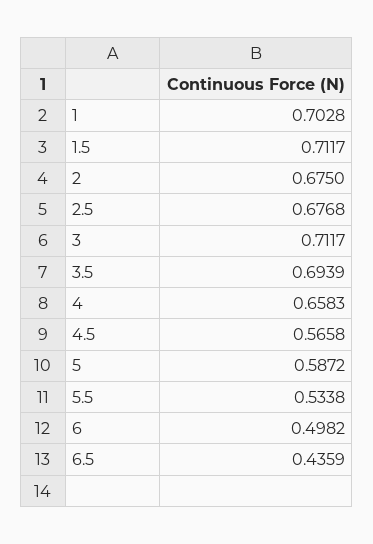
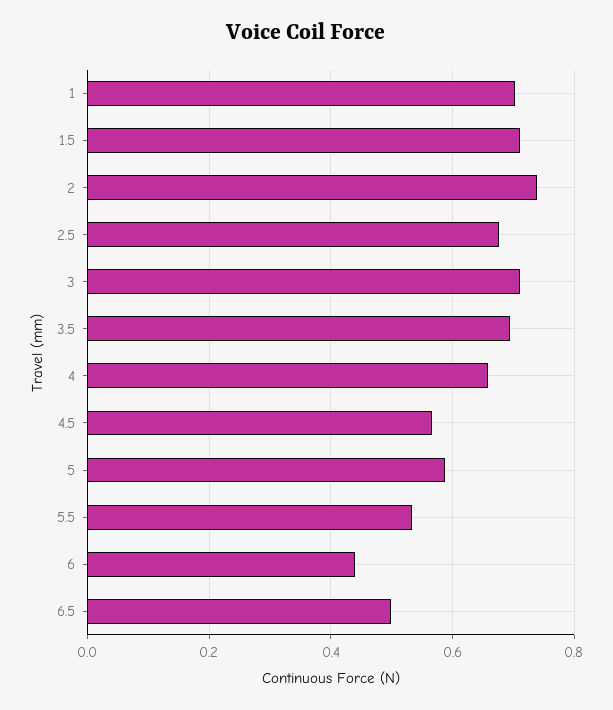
  {
    "1": 0.7028,
    "1.5": 0.7117,
-   "2": 0.675,
+   "2": 0.74,
    "2.5": 0.6768,
    "3": 0.7117,
    "3.5": 0.6939,
    "4": 0.6583,
    "4.5": 0.5658,
    "5": 0.5872,
    "5.5": 0.5338,
-   "6": 0.4982,
+   "6": 0.44,
-   "6.5": 0.4359
+   "6.5": 0.5
  }

